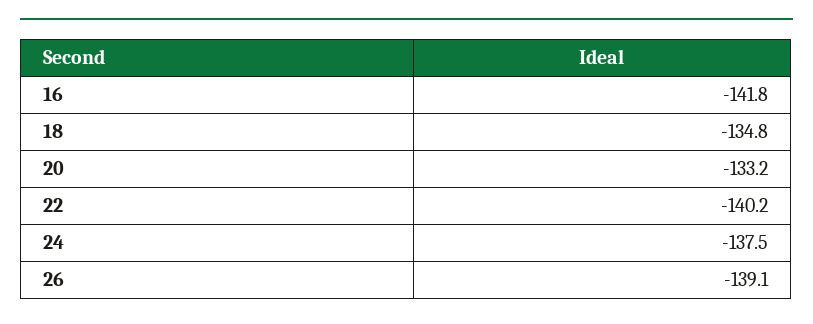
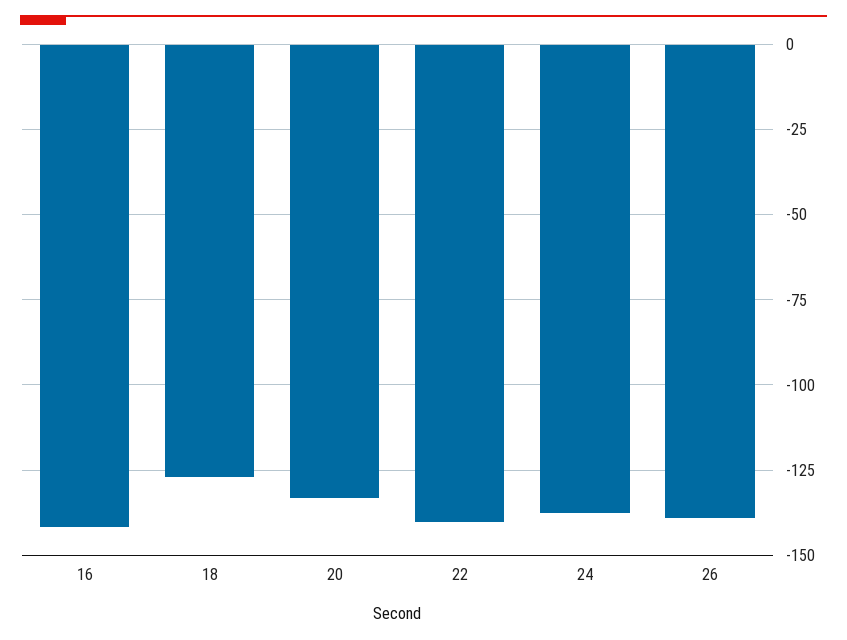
  {
    "16": -141.8,
-   "18": -134.8,
+   "18": -127.5,
    "20": -133.2,
    "22": -140.2,
    "24": -137.5,
    "26": -139.1
  }

